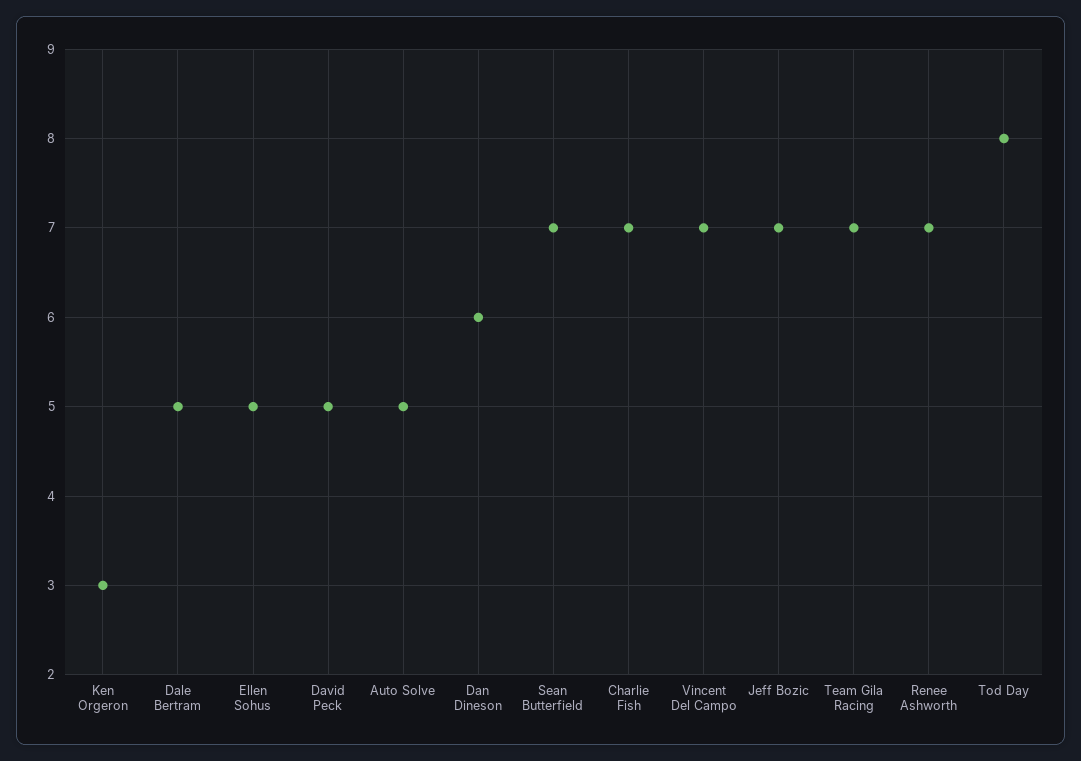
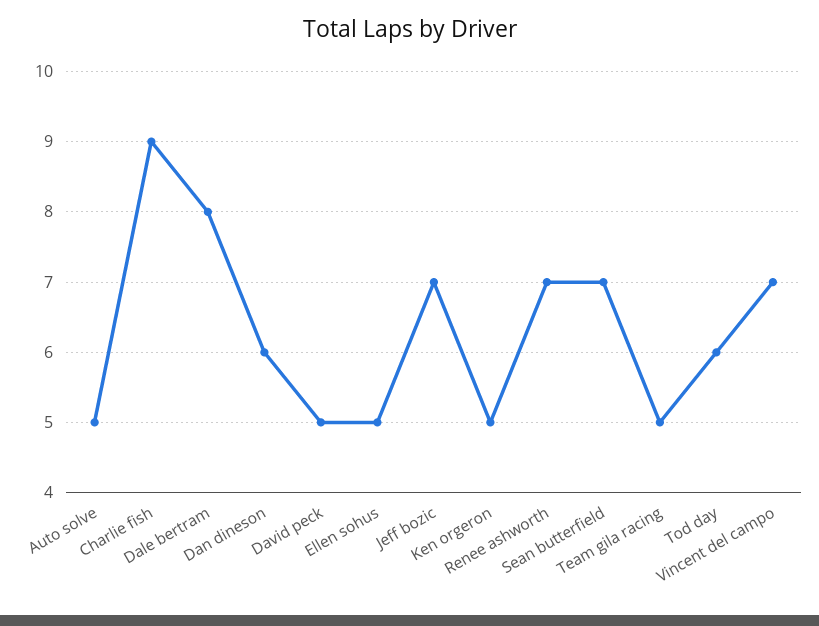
  {
-   "Ken Orgeron": 3,
+   "Ken Orgeron": 5,
-   "Dale Bertram": 5,
+   "Dale Bertram": 8,
    "Ellen Sohus": 5,
    "David Peck": 5,
    "Auto Solve": 5,
    "Dan Dineson": 6,
    "Sean Butterfield": 7,
-   "Charlie Fish": 7,
+   "Charlie Fish": 9,
    "Vincent Del Campo": 7,
    "Jeff Bozic": 7,
-   "Team Gila Racing": 7,
+   "Team Gila Racing": 5,
    "Renee Ashworth": 7,
-   "Tod Day": 8
+   "Tod Day": 6
  }

